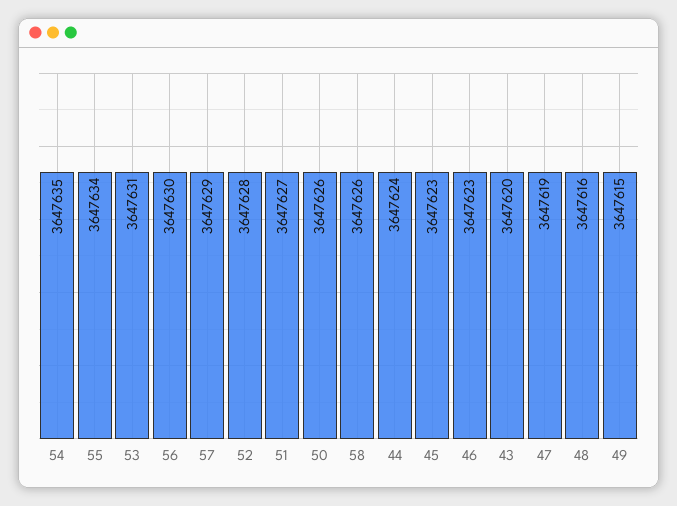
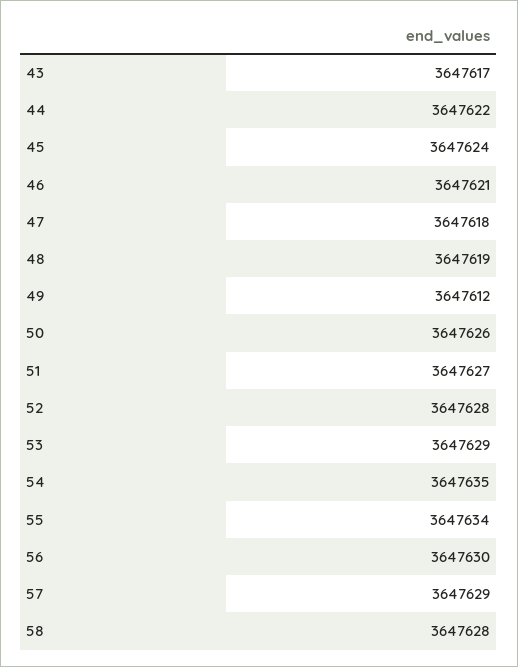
  {
    "54": 3647635,
    "55": 3647634,
-   "53": 3647631,
+   "53": 3647629,
    "56": 3647630,
    "57": 3647629,
    "52": 3647628,
    "51": 3647627,
    "50": 3647626,
-   "58": 3647626,
+   "58": 3647628,
-   "44": 3647624,
+   "44": 3647622,
-   "45": 3647623,
+   "45": 3647624,
-   "46": 3647623,
+   "46": 3647621,
-   "43": 3647620,
+   "43": 3647617,
-   "47": 3647619,
+   "47": 3647618,
-   "48": 3647616,
+   "48": 3647619,
-   "49": 3647615
+   "49": 3647612
  }

